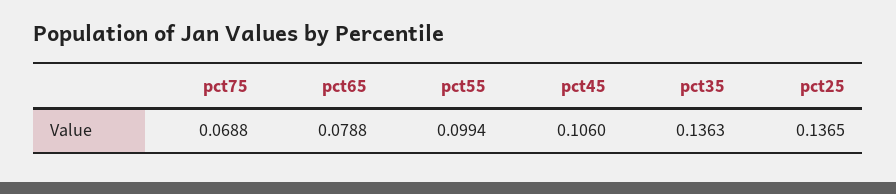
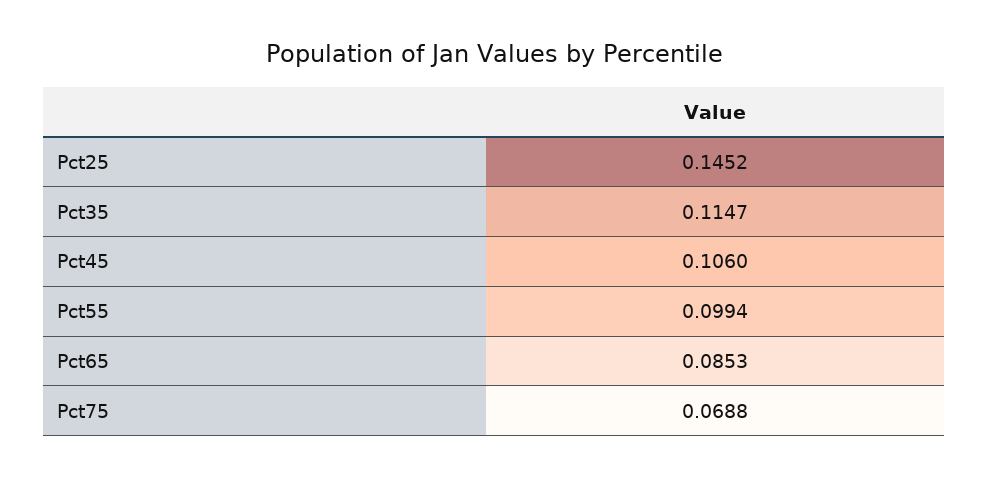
  {
    "pct75": 0.0688,
-   "pct65": 0.0788,
+   "pct65": 0.0853,
    "pct55": 0.0994,
    "pct45": 0.106,
-   "pct35": 0.1363,
+   "pct35": 0.1147,
-   "pct25": 0.1365
+   "pct25": 0.1452
  }

